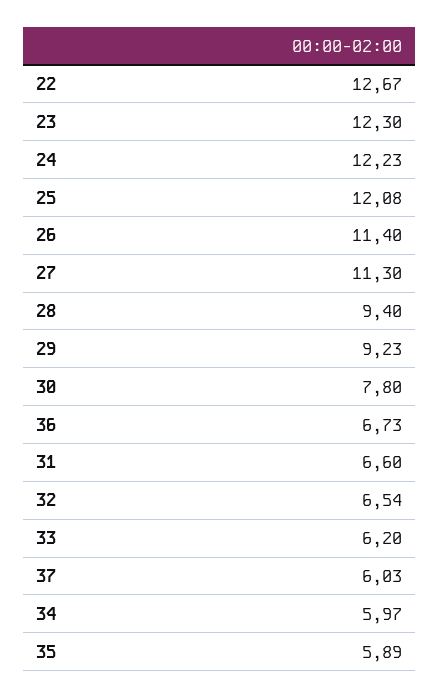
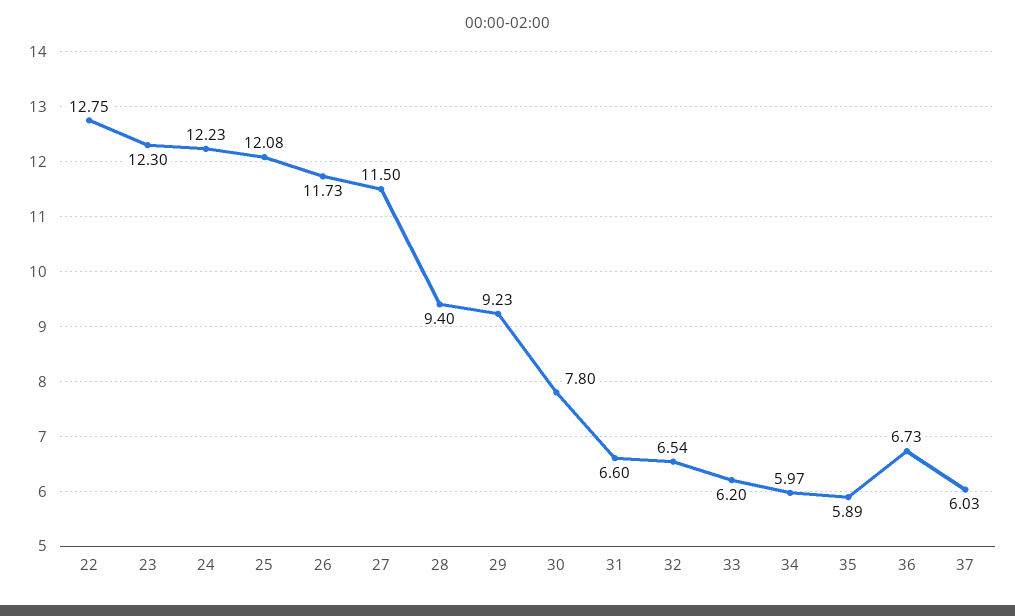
  {
-   "22": 12.67,
+   "22": 12.75,
    "23": 12.3,
    "24": 12.23,
    "25": 12.08,
-   "26": 11.4,
+   "26": 11.73,
-   "27": 11.3,
+   "27": 11.5,
    "28": 9.4,
    "29": 9.23,
    "30": 7.8,
    "36": 6.73,
    "31": 6.6,
    "32": 6.54,
    "33": 6.2,
    "37": 6.03,
    "34": 5.97,
    "35": 5.89
  }

